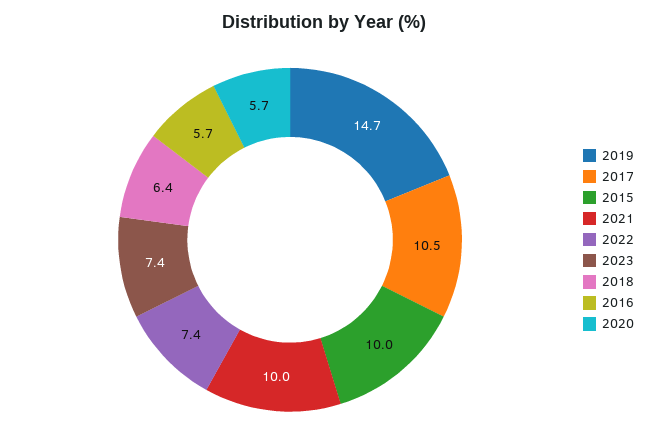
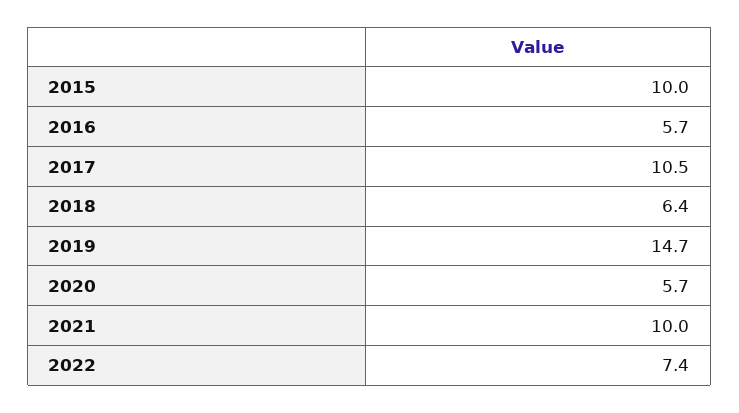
  {
    "2019": 14.7,
    "2017": 10.5,
    "2015": 10,
    "2021": 10,
    "2022": 7.4,
-   "2023": 7.4,
    "2018": 6.4,
    "2016": 5.7,
    "2020": 5.7
  }

